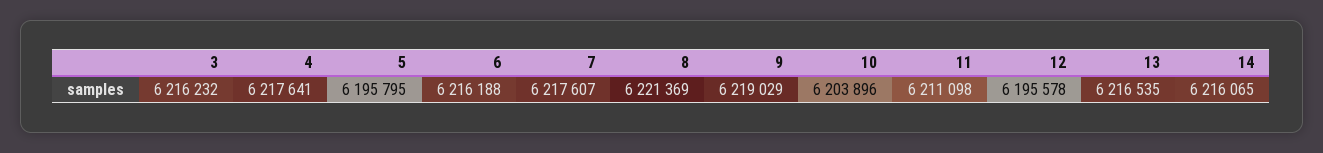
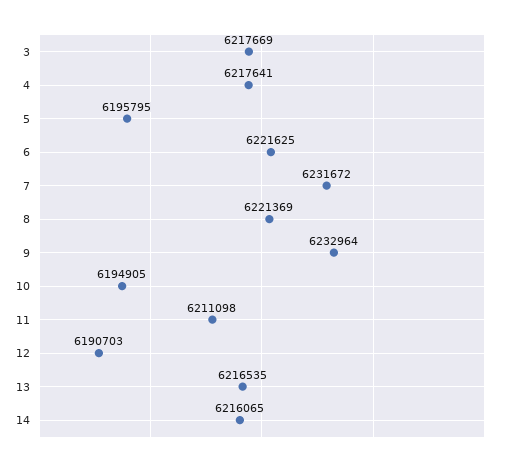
  {
-   "3": 6216232,
+   "3": 6217669,
    "4": 6217641,
    "5": 6195795,
-   "6": 6216188,
+   "6": 6221625,
-   "7": 6217607,
+   "7": 6231672,
    "8": 6221369,
-   "9": 6219029,
+   "9": 6232964,
-   "10": 6203896,
+   "10": 6194905,
    "11": 6211098,
-   "12": 6195578,
+   "12": 6190703,
    "13": 6216535,
    "14": 6216065
  }

